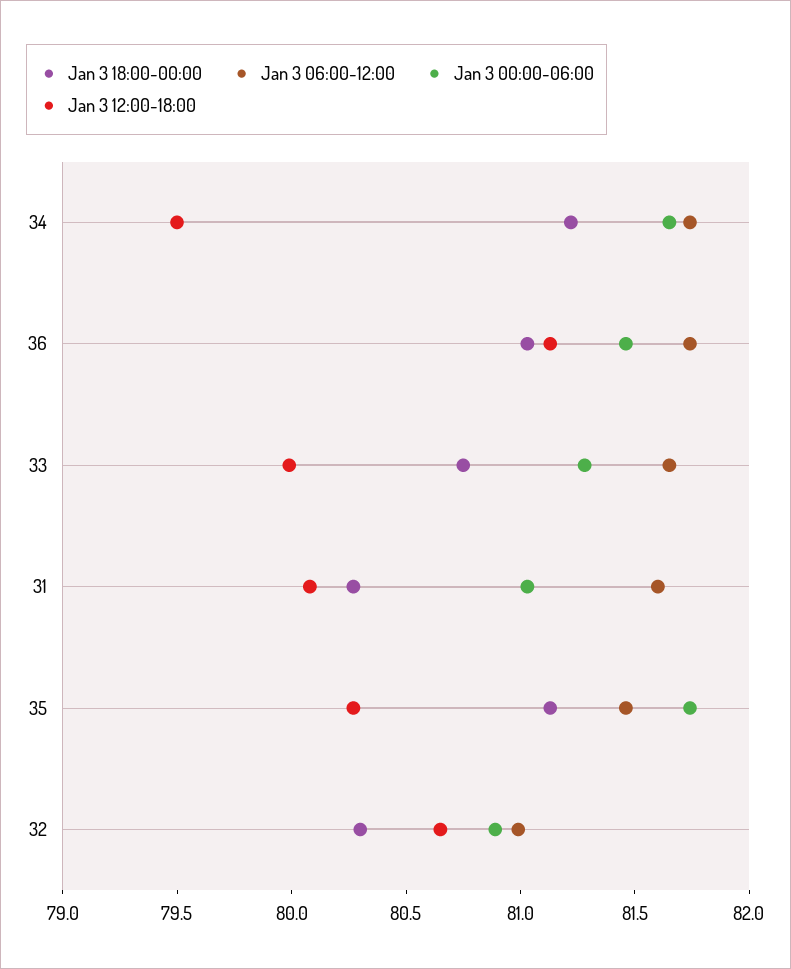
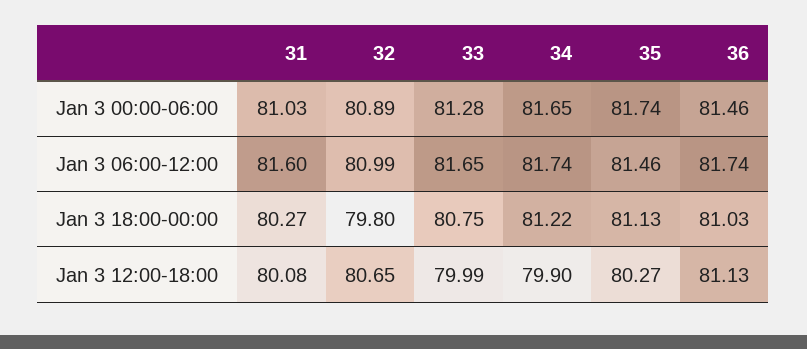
  {
    "Jan 3 18:00-00:00": {
      "34": 81.22,
      "36": 81.03,
      "33": 80.75,
      "31": 80.27,
      "35": 81.13,
-     "32": 80.3
+     "32": 79.8
    },
    "Jan 3 06:00-12:00": {
      "34": 81.74,
      "36": 81.74,
      "33": 81.65,
      "31": 81.6,
      "35": 81.46,
      "32": 80.99
    },
    "Jan 3 00:00-06:00": {
      "34": 81.65,
      "36": 81.46,
      "33": 81.28,
      "31": 81.03,
      "35": 81.74,
      "32": 80.89
    },
    "Jan 3 12:00-18:00": {
-     "34": 79.5,
+     "34": 79.9,
      "36": 81.13,
      "33": 79.99,
      "31": 80.08,
      "35": 80.27,
      "32": 80.65
    }
  }

